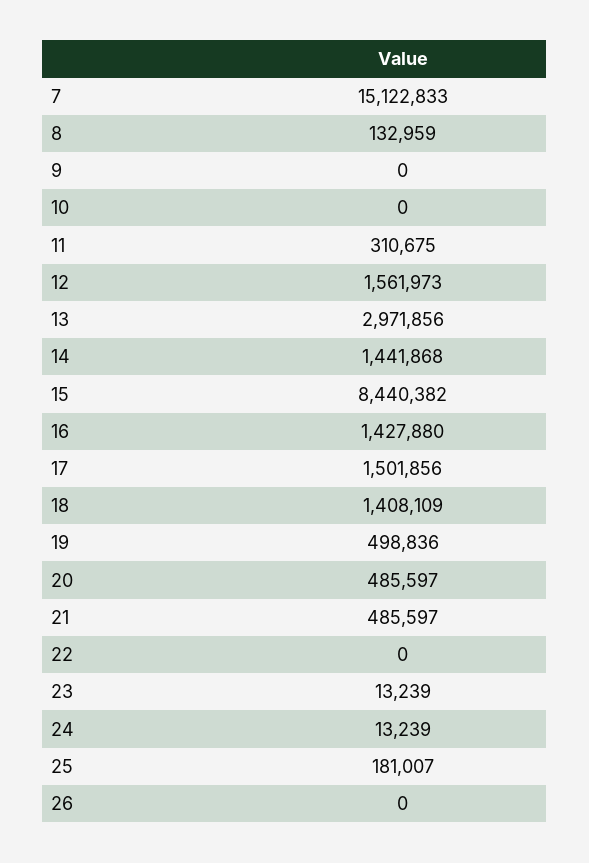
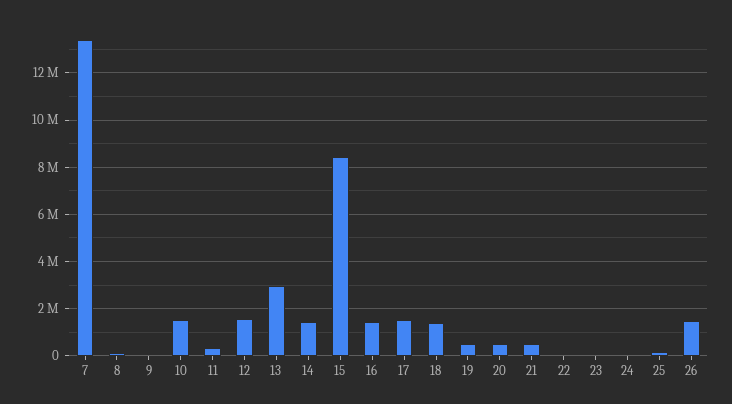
  {
-   "7": 15122833,
+   "7": 13500000,
    "8": 132959,
    "9": 0,
-   "10": 0,
+   "10": 1500000,
    "11": 310675,
    "12": 1561973,
    "13": 2971856,
    "14": 1441868,
    "15": 8440382,
    "16": 1427880,
    "17": 1501856,
    "18": 1408109,
    "19": 498836,
    "20": 485597,
    "21": 485597,
    "22": 0,
    "23": 13239,
    "24": 13239,
    "25": 181007,
-   "26": 0
+   "26": 1500000
  }

